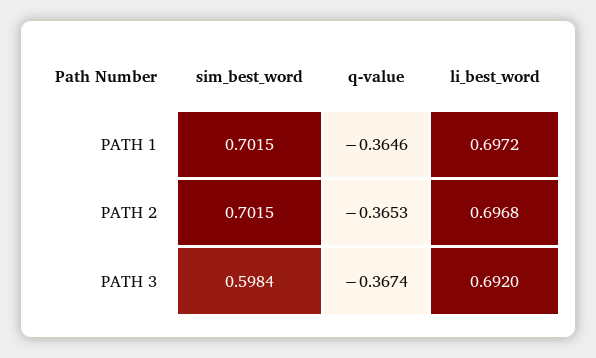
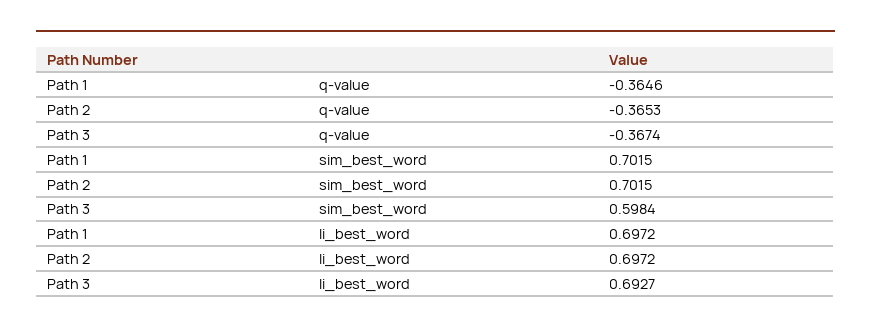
  {
    "sim_best_word": {
      "PATH 1": 0.7015,
      "PATH 2": 0.7015,
      "PATH 3": 0.5984
    },
    "q-value": {
      "PATH 1": -0.3646,
      "PATH 2": -0.3653,
      "PATH 3": -0.3674
    },
    "li_best_word": {
      "PATH 1": 0.6972,
-     "PATH 2": 0.6968,
+     "PATH 2": 0.6972,
-     "PATH 3": 0.692
+     "PATH 3": 0.6927
    }
  }

